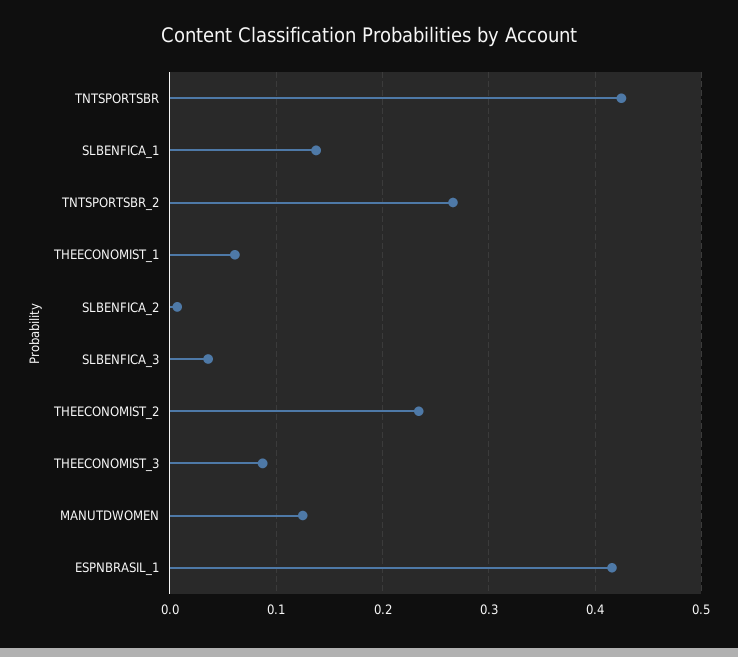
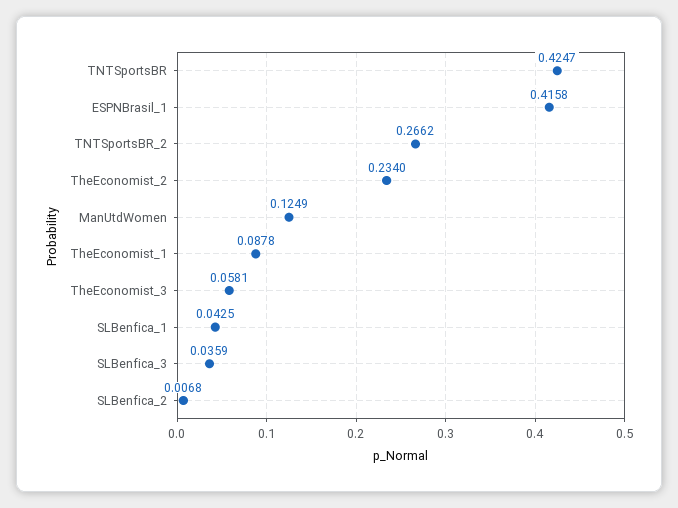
  {
    "TNTSPORTSBR": 0.4247,
-   "SLBENFICA_1": 0.14,
+   "SLBENFICA_1": 0.0425,
    "TNTSPORTSBR_2": 0.2662,
-   "THEECONOMIST_1": 0.06,
+   "THEECONOMIST_1": 0.0878,
    "SLBENFICA_2": 0.0068,
    "SLBENFICA_3": 0.0359,
    "THEECONOMIST_2": 0.234,
-   "THEECONOMIST_3": 0.09,
+   "THEECONOMIST_3": 0.0581,
    "MANUTDWOMEN": 0.1249,
    "ESPNBRASIL_1": 0.4158
  }

